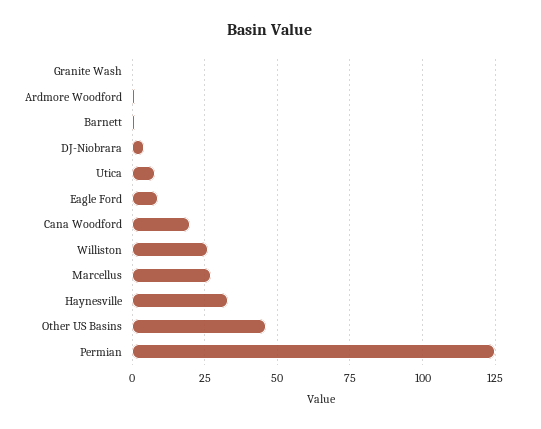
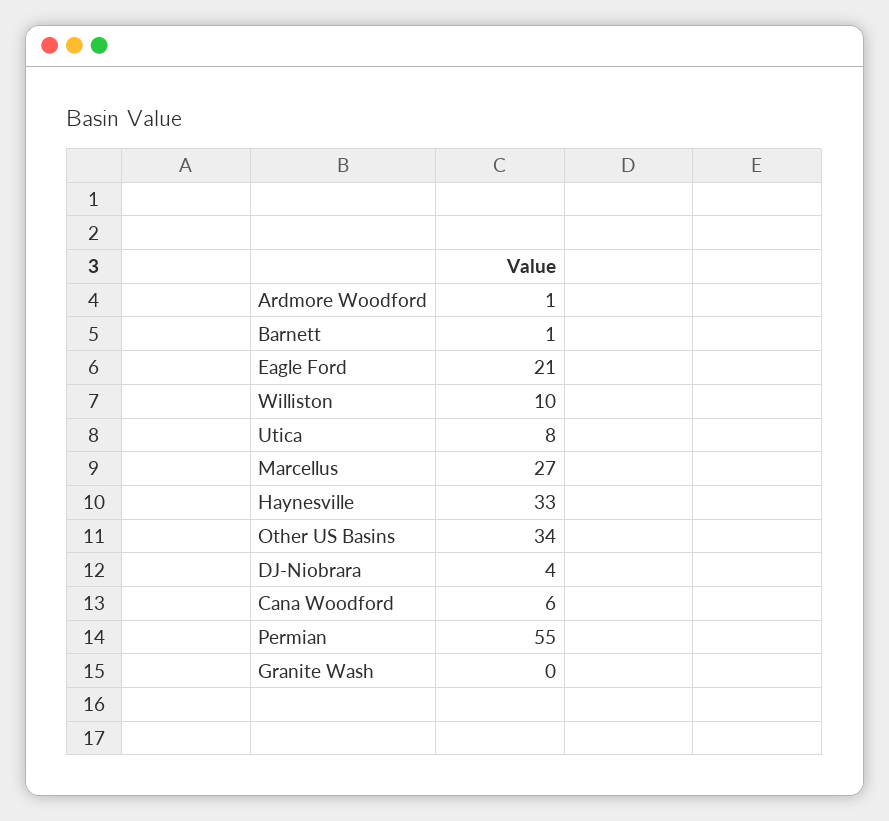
  {
    "Granite Wash": 0,
    "Ardmore Woodford": 1,
    "Barnett": 1,
    "DJ-Niobrara": 4,
    "Utica": 8,
-   "Eagle Ford": 10,
+   "Eagle Ford": 21,
-   "Cana Woodford": 20,
+   "Cana Woodford": 6,
-   "Williston": 25,
+   "Williston": 10,
    "Marcellus": 27,
    "Haynesville": 33,
-   "Other US Basins": 45,
+   "Other US Basins": 34,
-   "Permian": 125
+   "Permian": 55
  }

